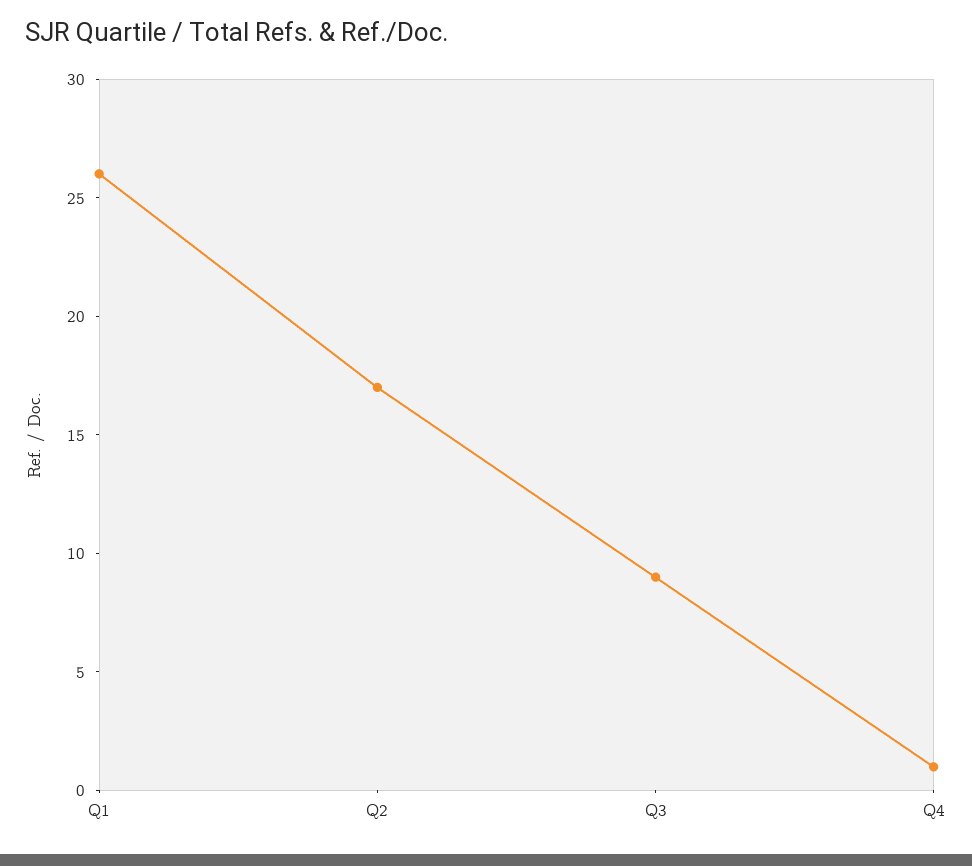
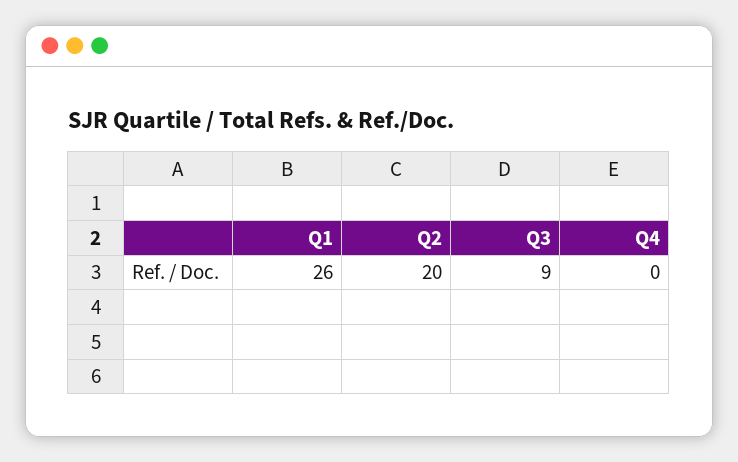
  {
    "Q1": 26,
-   "Q2": 17,
+   "Q2": 20,
    "Q3": 9,
-   "Q4": 1
+   "Q4": 0
  }

